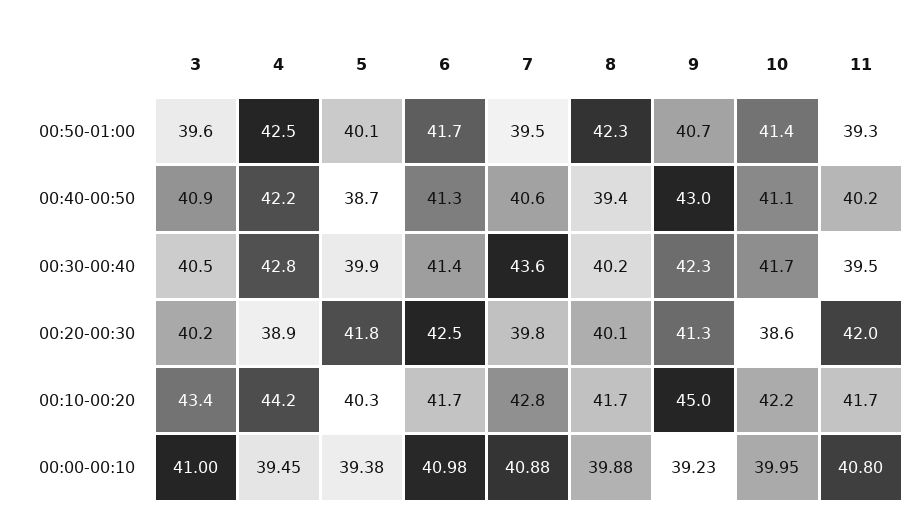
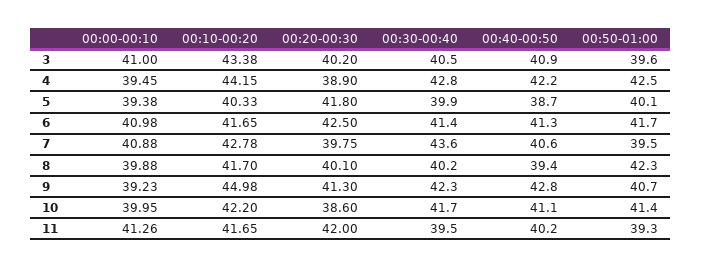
  {
    "3": {
      "00:50-01:00": 39.6,
      "00:40-00:50": 40.9,
      "00:30-00:40": 40.5,
      "00:20-00:30": 40.2,
      "00:10-00:20": 43.38,
      "00:00-00:10": 41
    },
    "4": {
      "00:50-01:00": 42.5,
      "00:40-00:50": 42.2,
      "00:30-00:40": 42.8,
      "00:20-00:30": 38.9,
      "00:10-00:20": 44.15,
      "00:00-00:10": 39.45
    },
    "5": {
      "00:50-01:00": 40.1,
      "00:40-00:50": 38.7,
      "00:30-00:40": 39.9,
      "00:20-00:30": 41.8,
      "00:10-00:20": 40.33,
      "00:00-00:10": 39.38
    },
    "6": {
      "00:50-01:00": 41.7,
      "00:40-00:50": 41.3,
      "00:30-00:40": 41.4,
      "00:20-00:30": 42.5,
      "00:10-00:20": 41.65,
      "00:00-00:10": 40.98
    },
    "7": {
      "00:50-01:00": 39.5,
      "00:40-00:50": 40.6,
      "00:30-00:40": 43.6,
      "00:20-00:30": 39.75,
      "00:10-00:20": 42.78,
      "00:00-00:10": 40.88
    },
    "8": {
      "00:50-01:00": 42.3,
      "00:40-00:50": 39.4,
      "00:30-00:40": 40.2,
      "00:20-00:30": 40.1,
      "00:10-00:20": 41.7,
      "00:00-00:10": 39.88
    },
    "9": {
      "00:50-01:00": 40.7,
-     "00:40-00:50": 43,
+     "00:40-00:50": 42.8,
      "00:30-00:40": 42.3,
      "00:20-00:30": 41.3,
      "00:10-00:20": 44.98,
      "00:00-00:10": 39.23
    },
    "10": {
      "00:50-01:00": 41.4,
      "00:40-00:50": 41.1,
      "00:30-00:40": 41.7,
      "00:20-00:30": 38.6,
      "00:10-00:20": 42.2,
      "00:00-00:10": 39.95
    },
    "11": {
      "00:50-01:00": 39.3,
      "00:40-00:50": 40.2,
      "00:30-00:40": 39.5,
      "00:20-00:30": 42,
      "00:10-00:20": 41.65,
-     "00:00-00:10": 40.8
+     "00:00-00:10": 41.26
    }
  }

